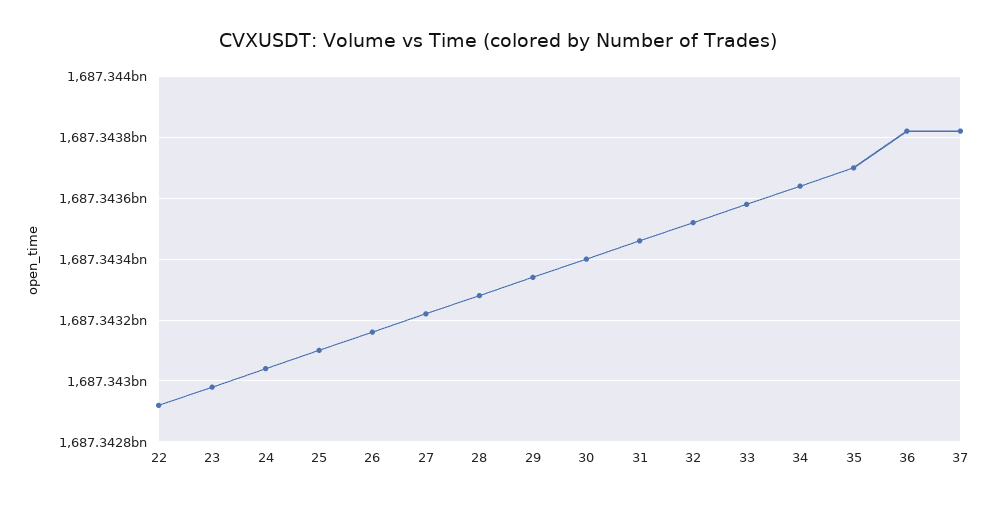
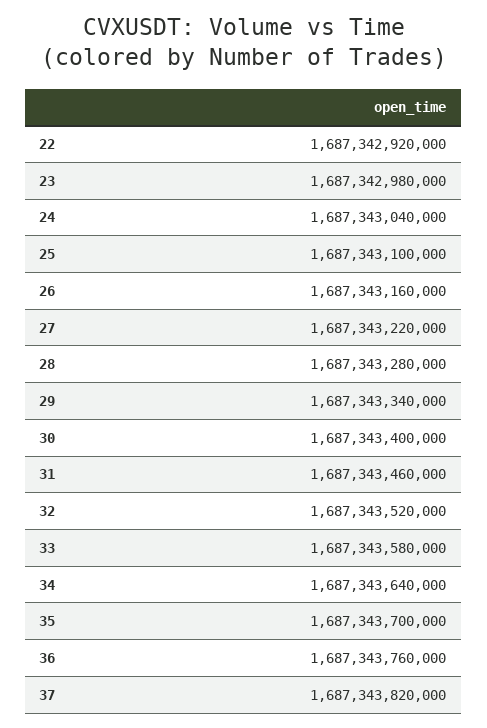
  {
    "22": 1687342920000,
    "23": 1687342980000,
    "24": 1687343040000,
    "25": 1687343100000,
    "26": 1687343160000,
    "27": 1687343220000,
    "28": 1687343280000,
    "29": 1687343340000,
    "30": 1687343400000,
    "31": 1687343460000,
    "32": 1687343520000,
    "33": 1687343580000,
    "34": 1687343640000,
    "35": 1687343700000,
-   "36": 1687343820000,
+   "36": 1687343760000,
    "37": 1687343820000
  }

